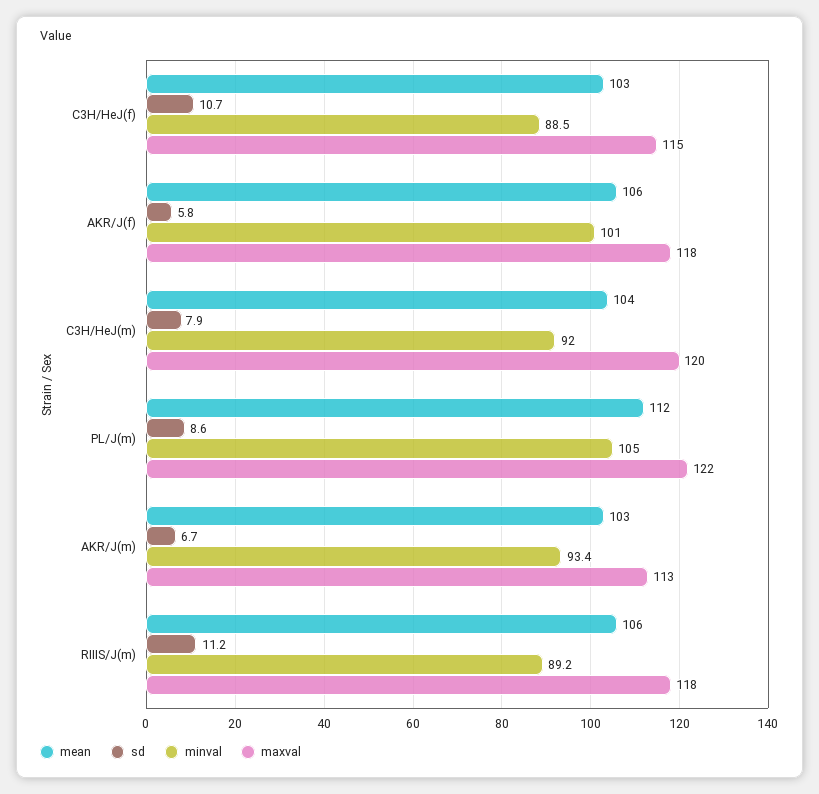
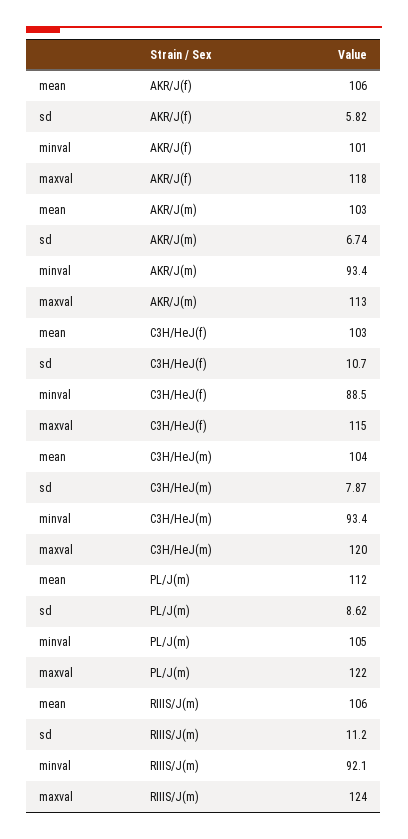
  {
    "mean": {
      "C3H/HeJ(f)": 103,
      "AKR/J(f)": 106,
      "C3H/HeJ(m)": 104,
      "PL/J(m)": 112,
      "AKR/J(m)": 103,
      "RIIIS/J(m)": 106
    },
    "sd": {
      "C3H/HeJ(f)": 10.7,
      "AKR/J(f)": 5.82,
      "C3H/HeJ(m)": 7.87,
      "PL/J(m)": 8.62,
      "AKR/J(m)": 6.74,
      "RIIIS/J(m)": 11.2
    },
    "minval": {
      "C3H/HeJ(f)": 88.5,
      "AKR/J(f)": 101,
-     "C3H/HeJ(m)": 92,
+     "C3H/HeJ(m)": 93.4,
      "PL/J(m)": 105,
      "AKR/J(m)": 93.4,
-     "RIIIS/J(m)": 89.2
+     "RIIIS/J(m)": 92.1
    },
    "maxval": {
      "C3H/HeJ(f)": 115,
      "AKR/J(f)": 118,
      "C3H/HeJ(m)": 120,
      "PL/J(m)": 122,
      "AKR/J(m)": 113,
-     "RIIIS/J(m)": 118
+     "RIIIS/J(m)": 124
    }
  }

